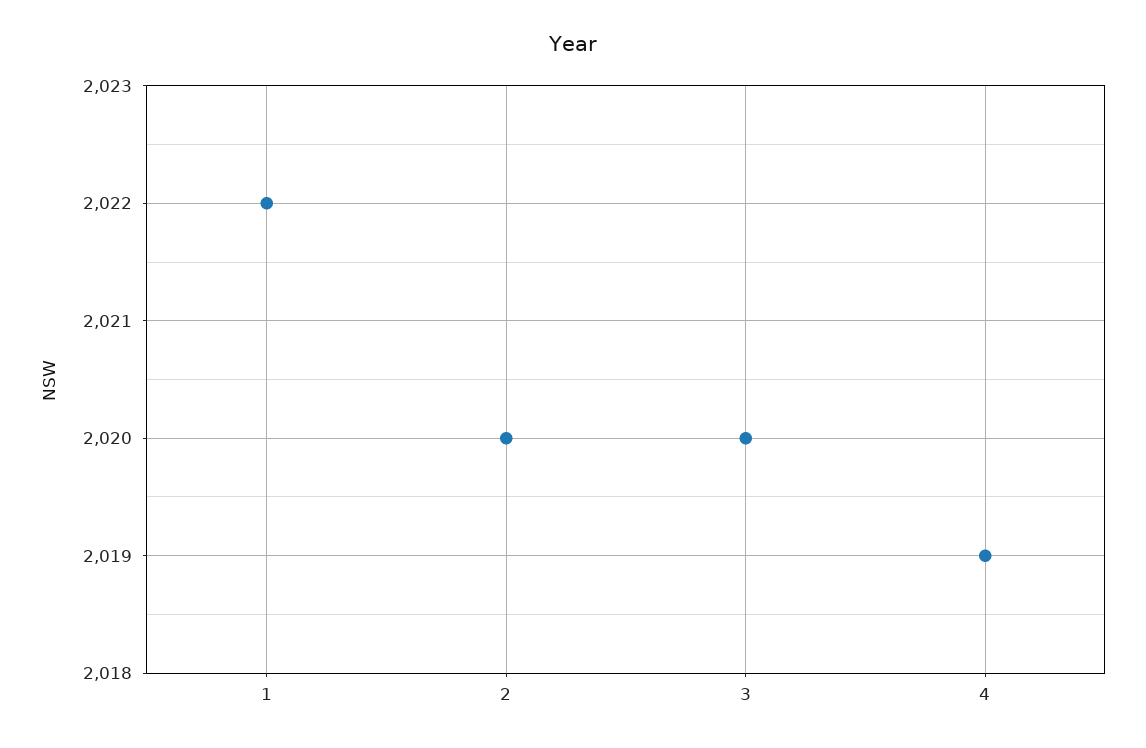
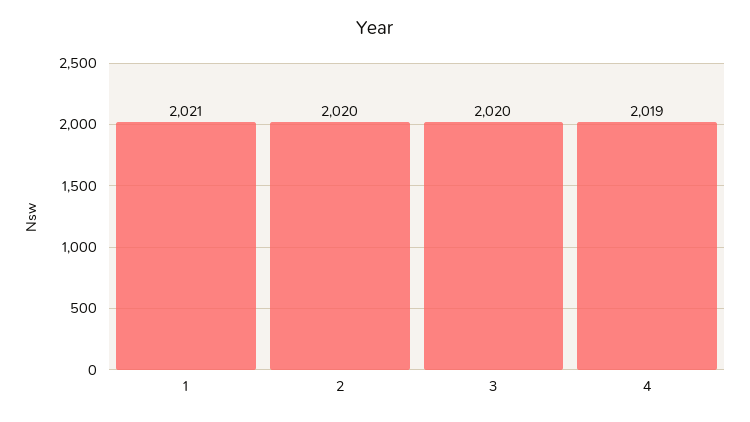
  {
-   "1": 2022,
+   "1": 2021,
    "2": 2020,
    "3": 2020,
    "4": 2019
  }

